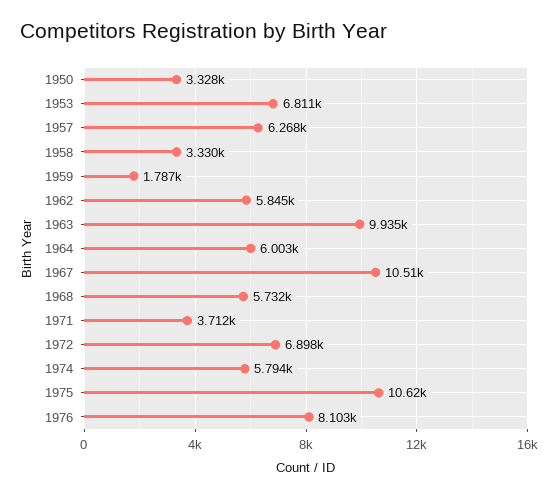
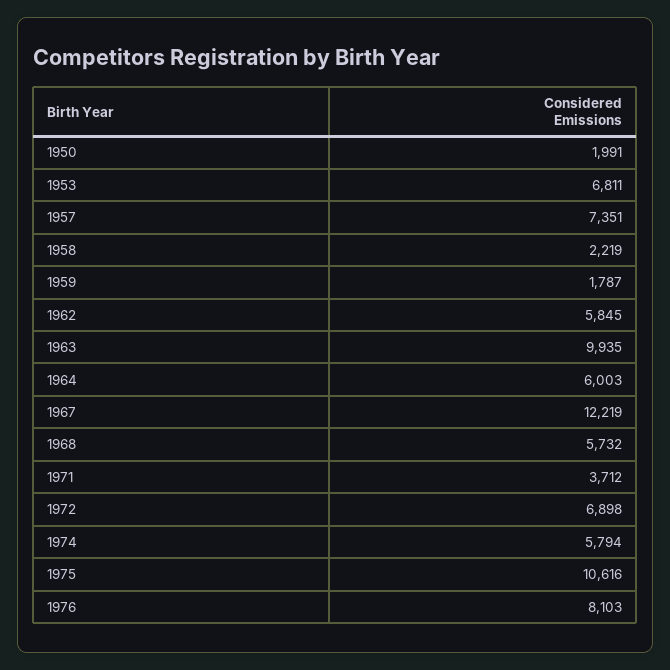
  {
-   "1950": 3328,
+   "1950": 1991,
    "1953": 6811,
-   "1957": 6268,
+   "1957": 7351,
-   "1958": 3330,
+   "1958": 2219,
    "1959": 1787,
    "1962": 5845,
    "1963": 9935,
    "1964": 6003,
-   "1967": 10510,
+   "1967": 12219,
    "1968": 5732,
    "1971": 3712,
    "1972": 6898,
    "1974": 5794,
    "1975": 10616,
    "1976": 8103
  }

